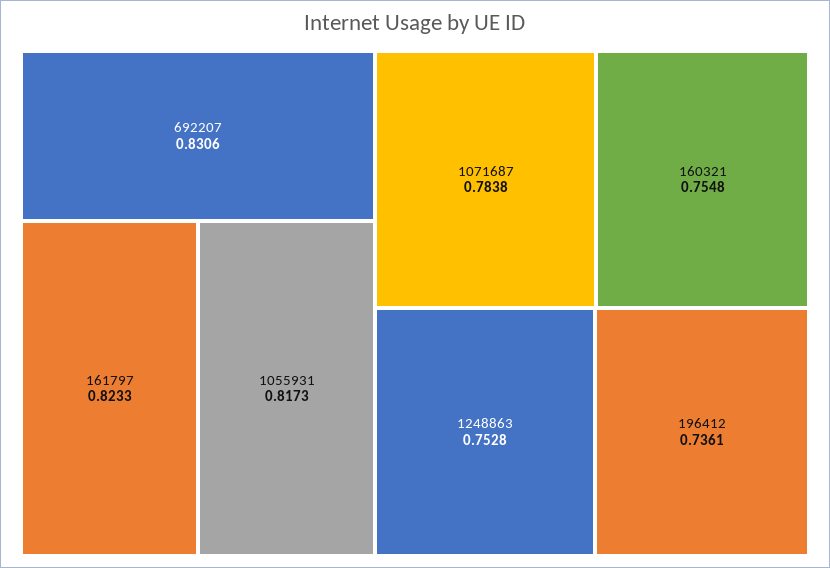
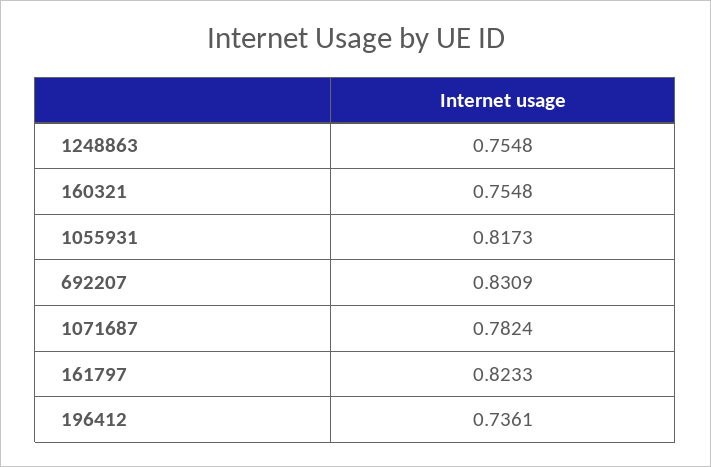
  {
-   "692207": 0.8306,
+   "692207": 0.8309,
    "161797": 0.8233,
    "1055931": 0.8173,
-   "1071687": 0.7838,
+   "1071687": 0.7824,
    "160321": 0.7548,
-   "1248863": 0.7528,
+   "1248863": 0.7548,
    "196412": 0.7361
  }

